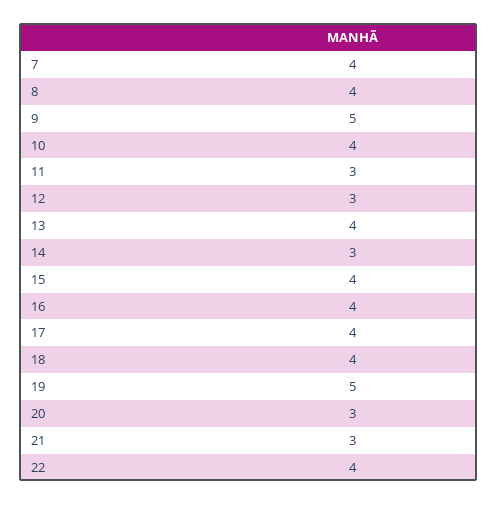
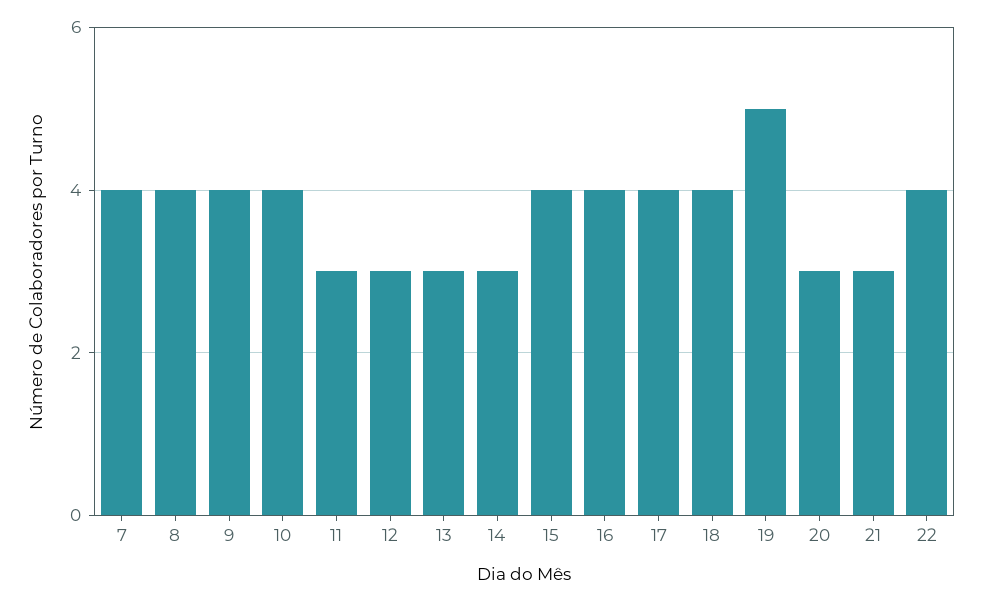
  {
    "7": 4,
    "8": 4,
-   "9": 5,
+   "9": 4,
    "10": 4,
    "11": 3,
    "12": 3,
-   "13": 4,
+   "13": 3,
    "14": 3,
    "15": 4,
    "16": 4,
    "17": 4,
    "18": 4,
    "19": 5,
    "20": 3,
    "21": 3,
    "22": 4
  }

